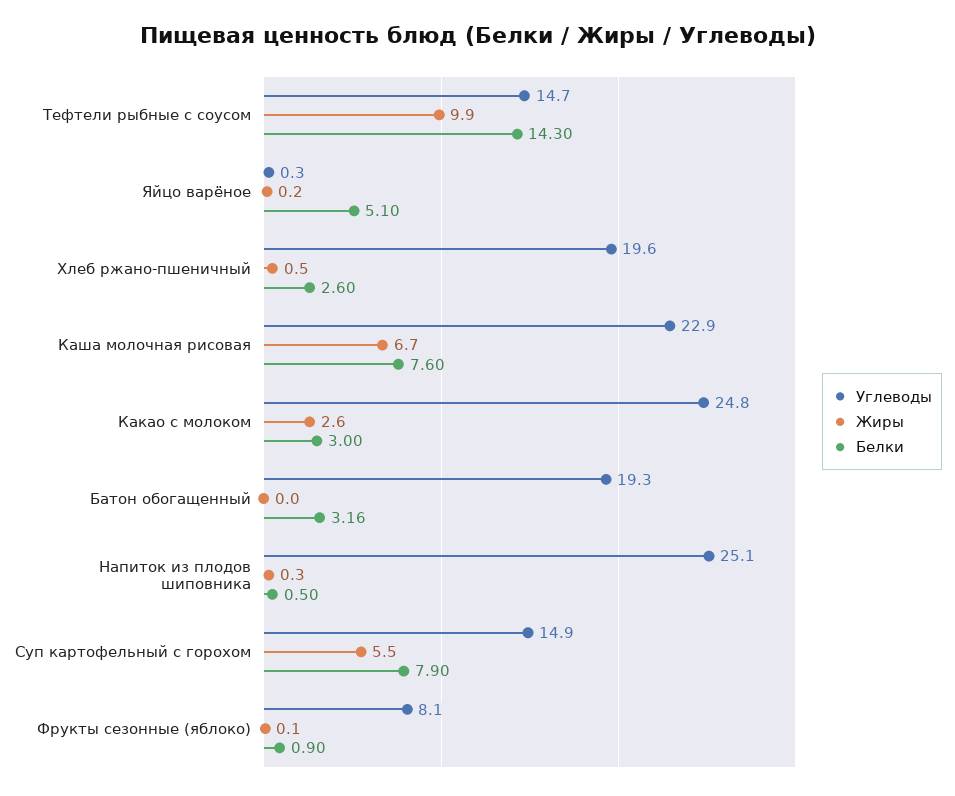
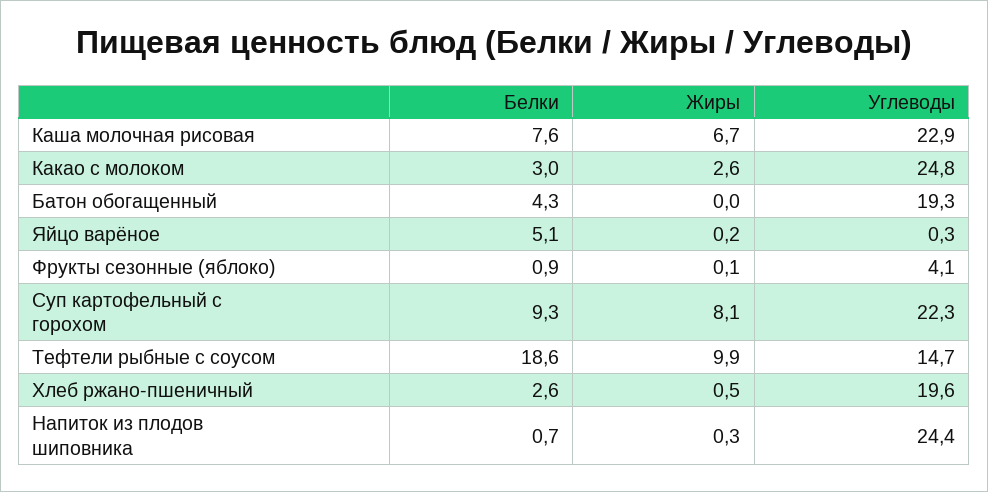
  {
    "Углеводы": {
      "Тефтели рыбные с соусом": 14.7,
      "Яйцо варёное": 0.3,
      "Хлеб ржано-пшеничный": 19.6,
      "Каша молочная рисовая": 22.9,
      "Какао с молоком": 24.8,
      "Батон обогащенный": 19.3,
-     "Напиток из плодов шиповника": 25.1,
+     "Напиток из плодов шиповника": 24.4,
-     "Суп картофельный с горохом": 14.9,
+     "Суп картофельный с горохом": 22.3,
-     "Фрукты сезонные (яблоко)": 8.1
+     "Фрукты сезонные (яблоко)": 4.1
    },
    "Жиры": {
      "Тефтели рыбные с соусом": 9.9,
      "Яйцо варёное": 0.2,
      "Хлеб ржано-пшеничный": 0.5,
      "Каша молочная рисовая": 6.7,
      "Какао с молоком": 2.6,
      "Батон обогащенный": 0,
      "Напиток из плодов шиповника": 0.3,
-     "Суп картофельный с горохом": 5.5,
+     "Суп картофельный с горохом": 8.1,
      "Фрукты сезонные (яблоко)": 0.1
    },
    "Белки": {
-     "Тефтели рыбные с соусом": 14.3,
+     "Тефтели рыбные с соусом": 18.6,
      "Яйцо варёное": 5.1,
      "Хлеб ржано-пшеничный": 2.6,
      "Каша молочная рисовая": 7.6,
      "Какао с молоком": 3,
-     "Батон обогащенный": 3.16,
+     "Батон обогащенный": 4.3,
-     "Напиток из плодов шиповника": 0.5,
+     "Напиток из плодов шиповника": 0.7,
-     "Суп картофельный с горохом": 7.9,
+     "Суп картофельный с горохом": 9.3,
      "Фрукты сезонные (яблоко)": 0.9
    }
  }

